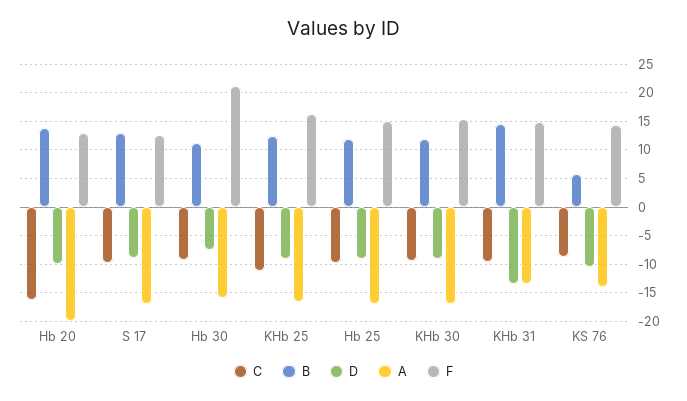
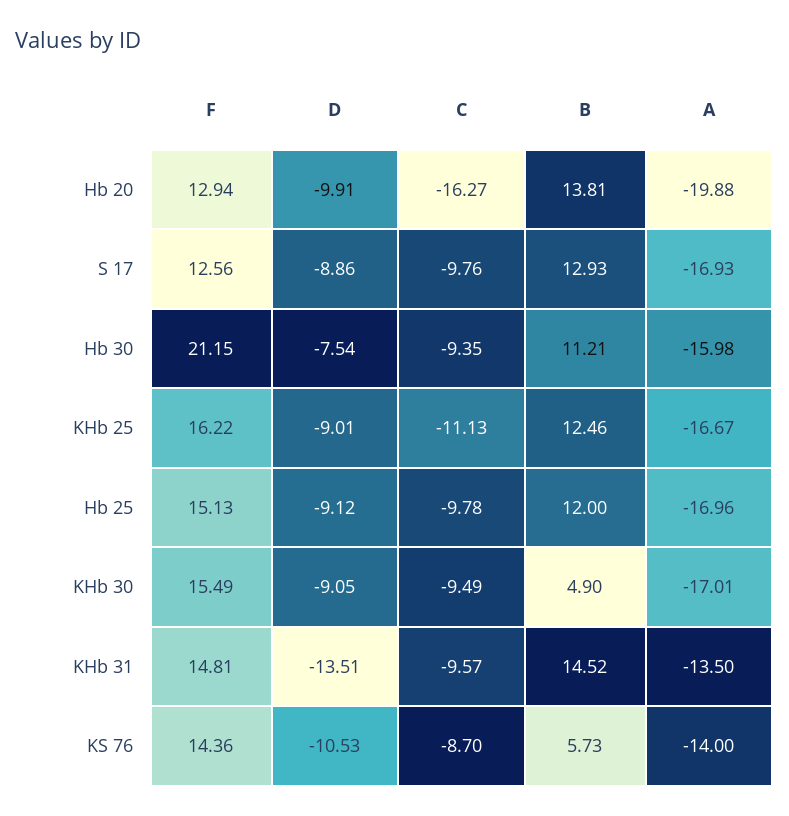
  {
    "C": {
      "Hb 20": -16.27,
      "S 17": -9.76,
      "Hb 30": -9.35,
      "KHb 25": -11.13,
      "Hb 25": -9.78,
      "KHb 30": -9.49,
      "KHb 31": -9.57,
      "KS 76": -8.7
    },
    "B": {
      "Hb 20": 13.81,
      "S 17": 12.93,
      "Hb 30": 11.21,
      "KHb 25": 12.46,
      "Hb 25": 12,
-     "KHb 30": 12.5,
+     "KHb 30": 4.9,
      "KHb 31": 14.52,
      "KS 76": 5.73
    },
    "D": {
      "Hb 20": -9.91,
      "S 17": -8.86,
      "Hb 30": -7.54,
      "KHb 25": -9.01,
      "Hb 25": -9.12,
      "KHb 30": -9.05,
      "KHb 31": -13.51,
      "KS 76": -10.53
    },
    "A": {
      "Hb 20": -19.88,
      "S 17": -16.93,
      "Hb 30": -15.98,
      "KHb 25": -16.67,
      "Hb 25": -16.96,
      "KHb 30": -17.01,
      "KHb 31": -13.5,
      "KS 76": -14
    },
    "F": {
      "Hb 20": 12.94,
      "S 17": 12.56,
      "Hb 30": 21.15,
      "KHb 25": 16.22,
      "Hb 25": 15.13,
      "KHb 30": 15.49,
      "KHb 31": 14.81,
      "KS 76": 14.36
    }
  }

